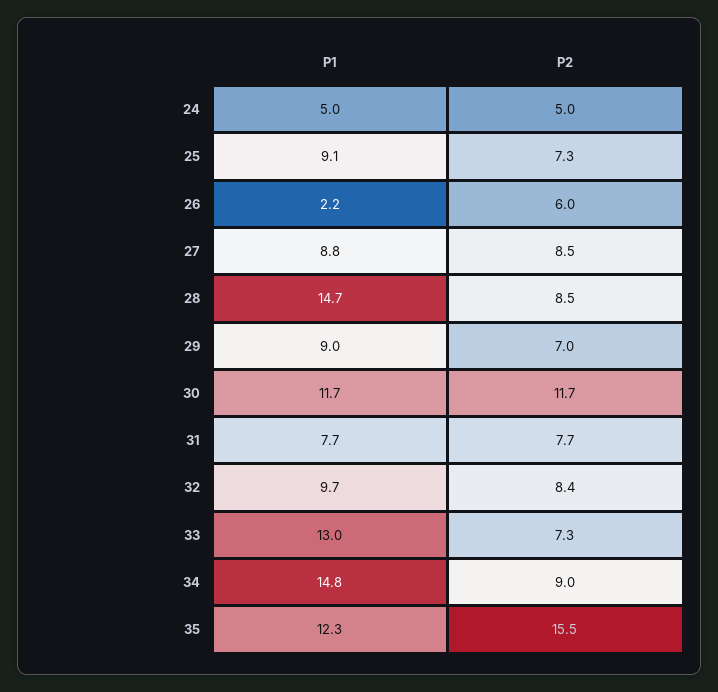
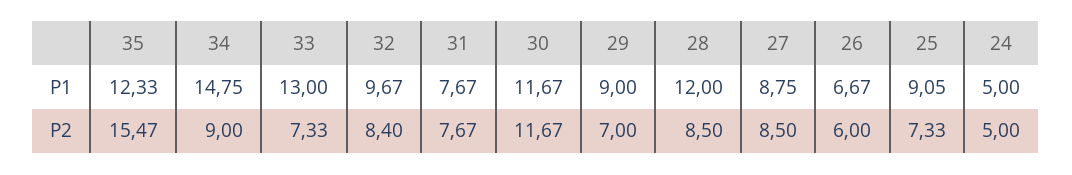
  {
    "P1": {
      "24": 5,
      "25": 9.05,
-     "26": 2.2,
+     "26": 6.67,
      "27": 8.75,
-     "28": 14.7,
+     "28": 12,
      "29": 9,
      "30": 11.67,
      "31": 7.67,
      "32": 9.67,
      "33": 13,
      "34": 14.75,
      "35": 12.33
    },
    "P2": {
      "24": 5,
      "25": 7.33,
      "26": 6,
      "27": 8.5,
      "28": 8.5,
      "29": 7,
      "30": 11.67,
      "31": 7.67,
      "32": 8.4,
      "33": 7.33,
      "34": 9,
      "35": 15.47
    }
  }

